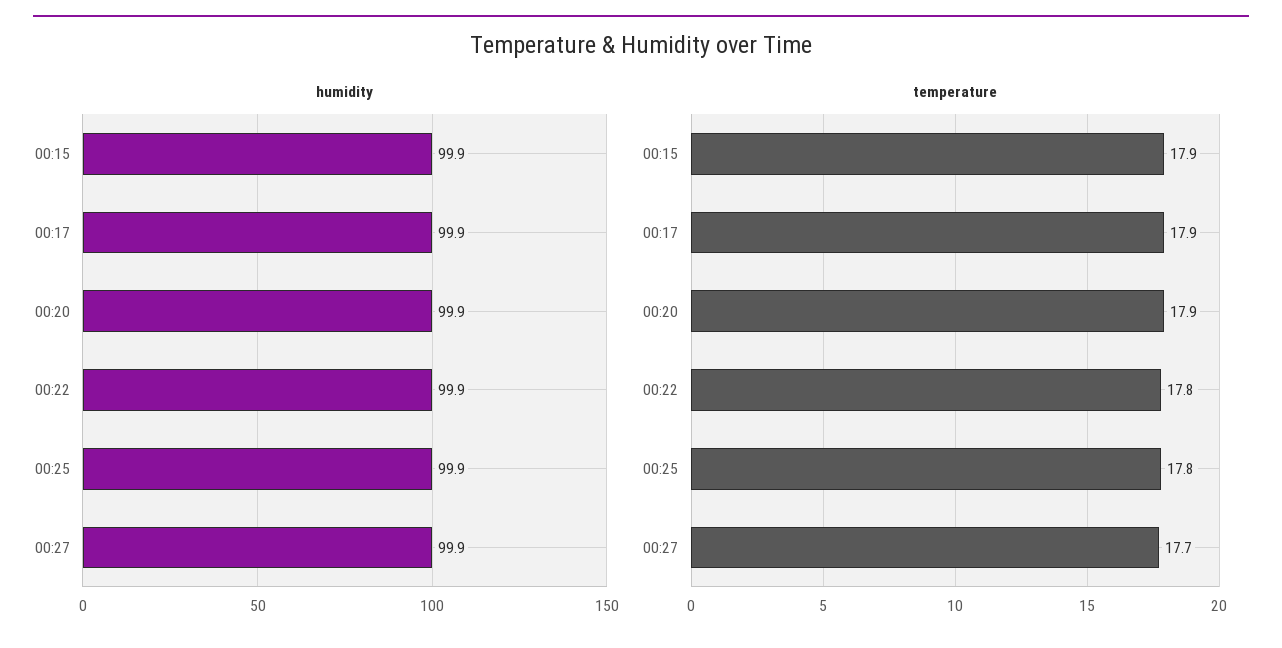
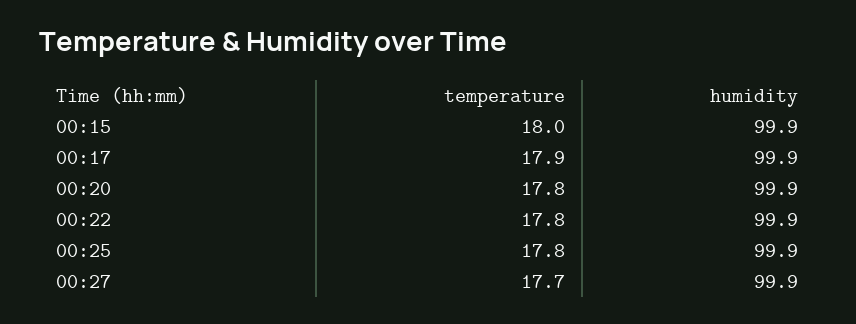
  {
    "humidity": {
      "00:15": 99.9,
      "00:17": 99.9,
      "00:20": 99.9,
      "00:22": 99.9,
      "00:25": 99.9,
      "00:27": 99.9
    },
    "temperature": {
-     "00:15": 17.9,
+     "00:15": 18,
      "00:17": 17.9,
-     "00:20": 17.9,
+     "00:20": 17.8,
      "00:22": 17.8,
      "00:25": 17.8,
      "00:27": 17.7
    }
  }

